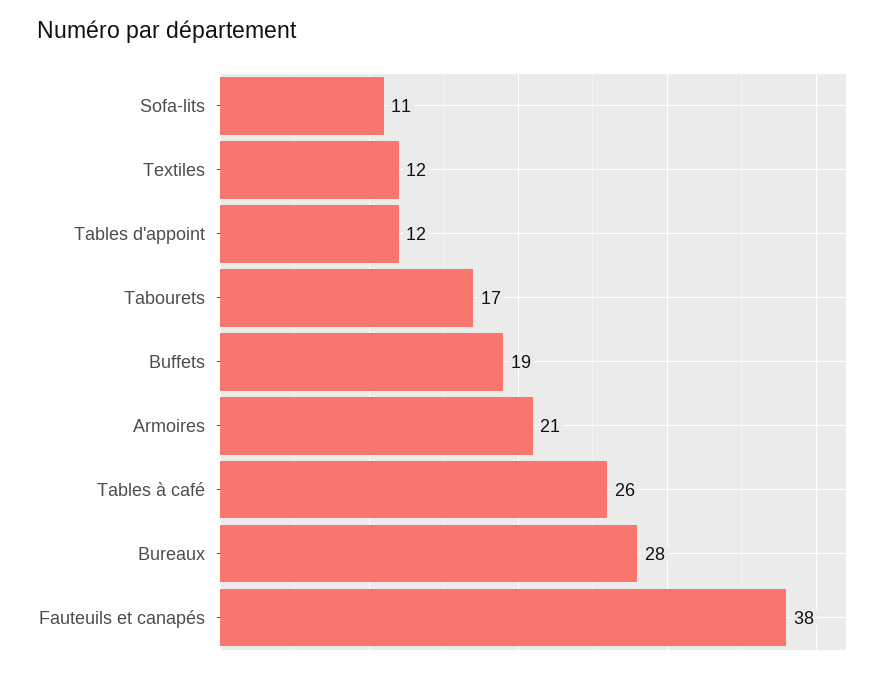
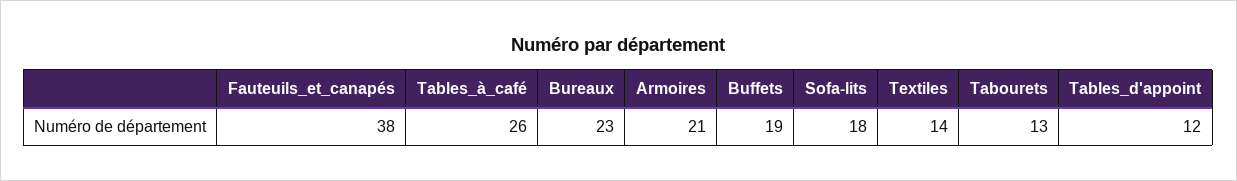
  {
-   "Sofa-lits": 11,
+   "Sofa-lits": 18,
-   "Textiles": 12,
+   "Textiles": 14,
    "Tables d'appoint": 12,
-   "Tabourets": 17,
+   "Tabourets": 13,
    "Buffets": 19,
    "Armoires": 21,
    "Tables à café": 26,
-   "Bureaux": 28,
+   "Bureaux": 23,
    "Fauteuils et canapés": 38
  }

